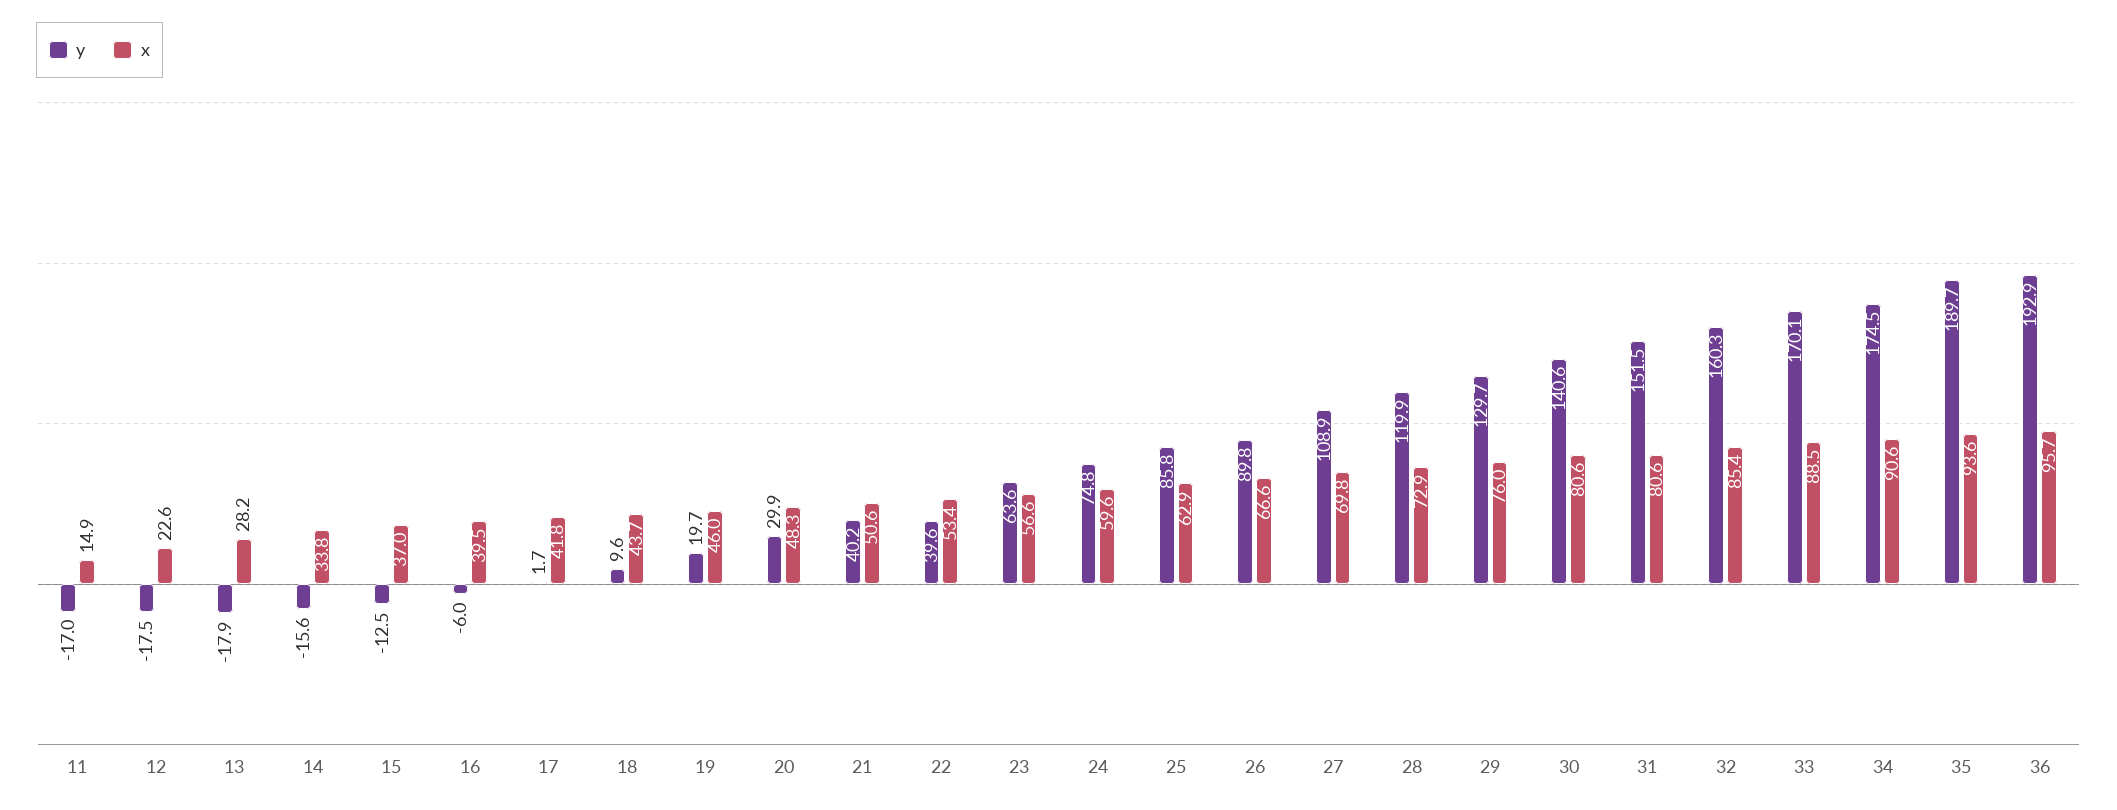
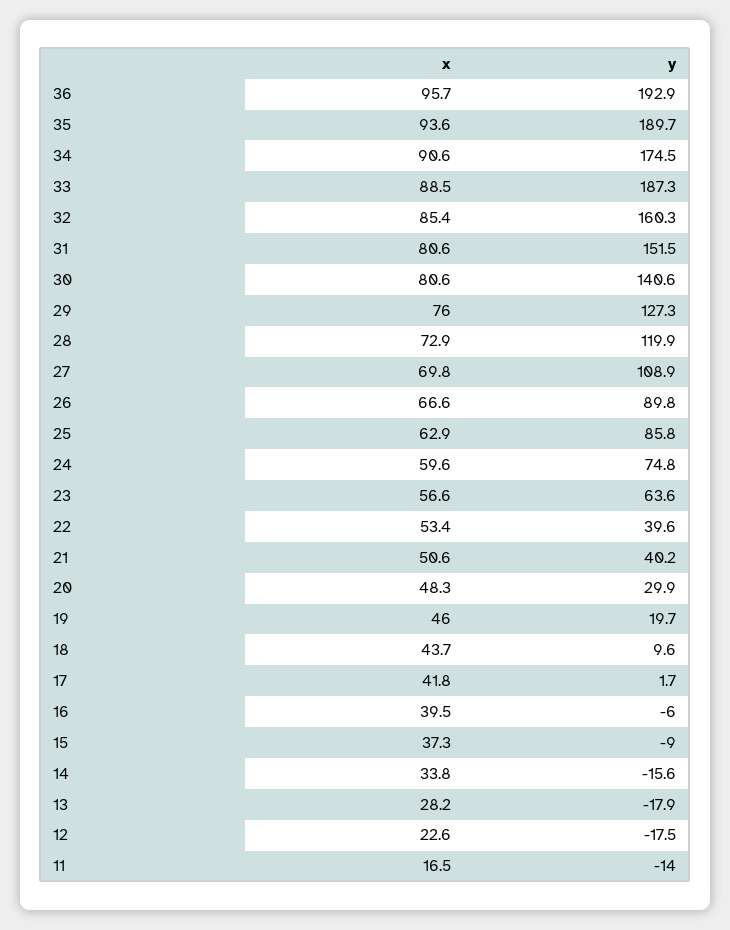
  {
    "y": {
-     "11": -17,
+     "11": -14,
      "12": -17.5,
      "13": -17.9,
      "14": -15.6,
-     "15": -12.5,
+     "15": -9,
      "16": -6,
      "17": 1.7,
      "18": 9.6,
      "19": 19.7,
      "20": 29.9,
      "21": 40.2,
      "22": 39.6,
      "23": 63.6,
      "24": 74.8,
      "25": 85.8,
      "26": 89.8,
      "27": 108.9,
      "28": 119.9,
-     "29": 129.7,
+     "29": 127.3,
      "30": 140.6,
      "31": 151.5,
      "32": 160.3,
-     "33": 170.1,
+     "33": 187.3,
      "34": 174.5,
      "35": 189.7,
      "36": 192.9
    },
    "x": {
-     "11": 14.9,
+     "11": 16.5,
      "12": 22.6,
      "13": 28.2,
      "14": 33.8,
-     "15": 37,
+     "15": 37.3,
      "16": 39.5,
      "17": 41.8,
      "18": 43.7,
      "19": 46,
      "20": 48.3,
      "21": 50.6,
      "22": 53.4,
      "23": 56.6,
      "24": 59.6,
      "25": 62.9,
      "26": 66.6,
      "27": 69.8,
      "28": 72.9,
      "29": 76,
      "30": 80.6,
      "31": 80.6,
      "32": 85.4,
      "33": 88.5,
      "34": 90.6,
      "35": 93.6,
      "36": 95.7
    }
  }

